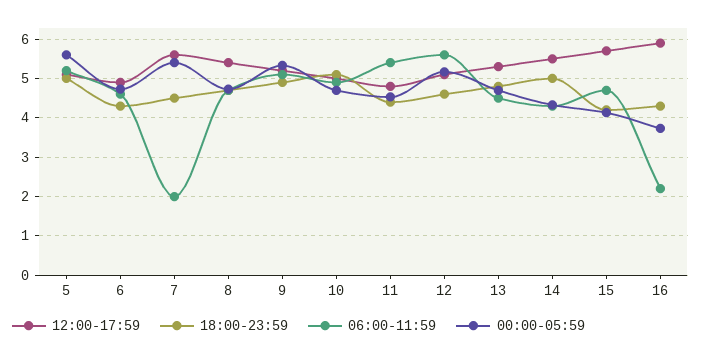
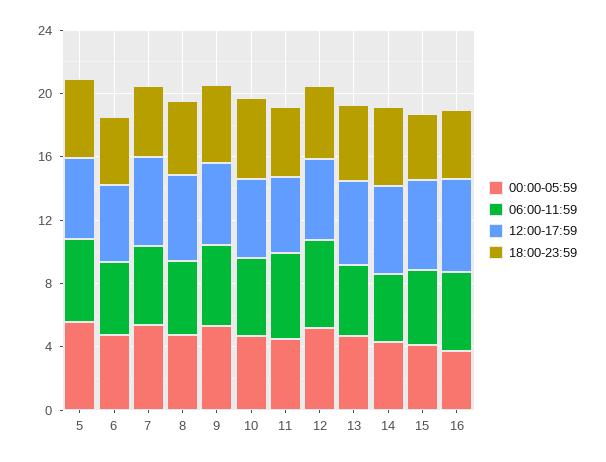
  {
    "12:00-17:59": {
      "5": 5.2,
      "6": 5,
      "7": 5.6,
      "8": 5.4,
      "9": 5.2,
      "10": 5,
      "11": 4.8,
      "12": 5.2,
      "13": 5.4,
      "14": 5.6,
      "15": 5.8,
      "16": 6
    },
    "18:00-23:59": {
      "5": 5,
      "6": 4.4,
      "7": 4.6,
      "8": 4.8,
      "9": 5,
      "10": 5.2,
      "11": 4.4,
      "12": 4.6,
      "13": 4.8,
      "14": 5,
      "15": 4.2,
      "16": 4.4
    },
    "06:00-11:59": {
      "5": 5.2,
      "6": 4.6,
-     "7": 2,
+     "7": 5,
      "8": 4.8,
      "9": 5.2,
      "10": 5,
      "11": 5.4,
      "12": 5.6,
      "13": 4.6,
      "14": 4.4,
      "15": 4.8,
-     "16": 2.2
+     "16": 5
    },
    "00:00-05:59": {
      "5": 5.6,
      "6": 4.8,
      "7": 5.4,
      "8": 4.8,
      "9": 5.4,
      "10": 4.8,
      "11": 4.6,
      "12": 5.2,
      "13": 4.8,
      "14": 4.4,
      "15": 4.2,
      "16": 3.8
    }
  }

